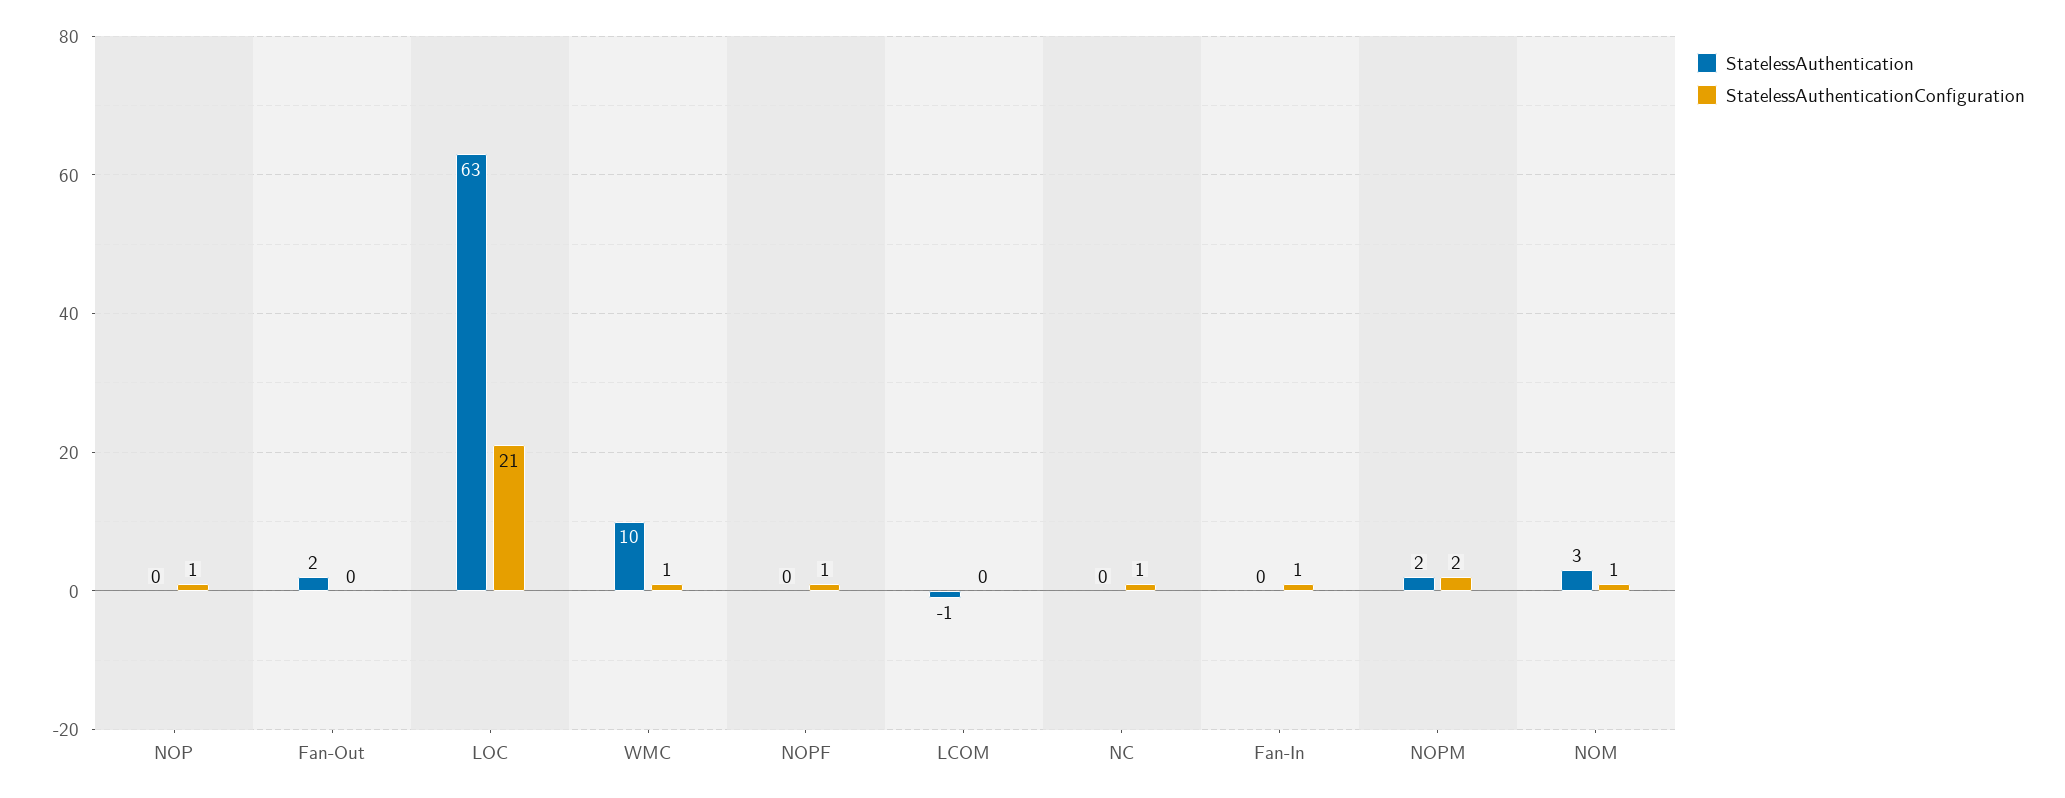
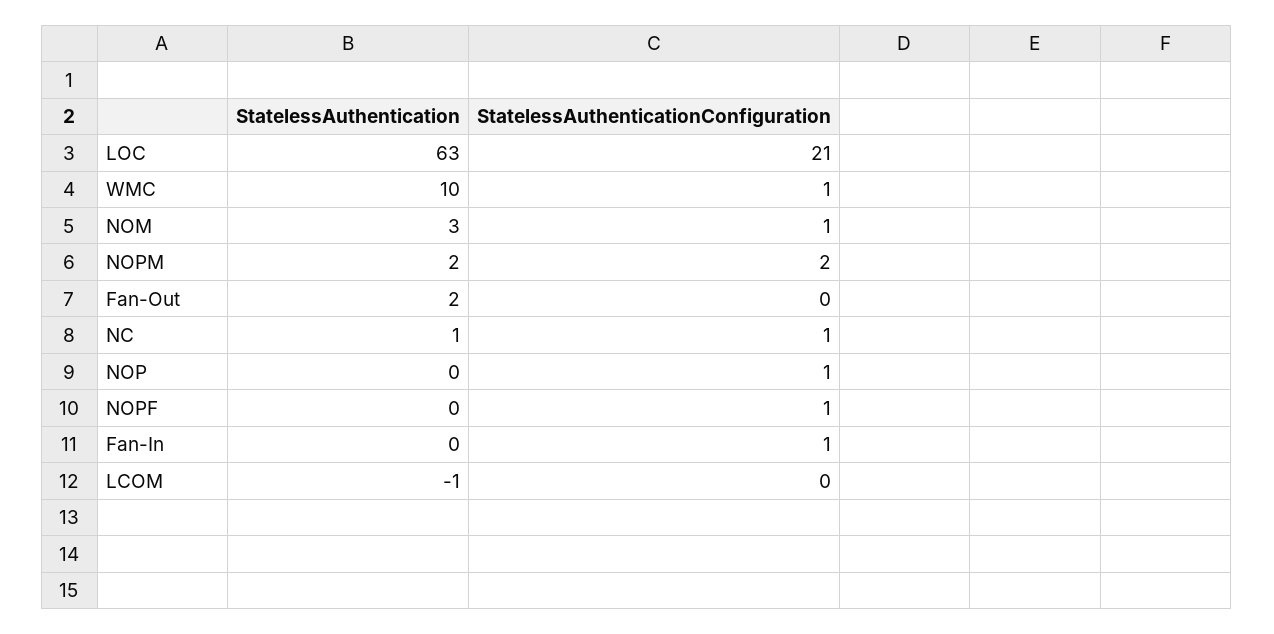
  {
    "StatelessAuthentication": {
      "NOP": 0,
      "Fan-Out": 2,
      "LOC": 63,
      "WMC": 10,
      "NOPF": 0,
      "LCOM": -1,
-     "NC": 0,
+     "NC": 1,
      "Fan-In": 0,
      "NOPM": 2,
      "NOM": 3
    },
    "StatelessAuthenticationConfiguration": {
      "NOP": 1,
      "Fan-Out": 0,
      "LOC": 21,
      "WMC": 1,
      "NOPF": 1,
      "LCOM": 0,
      "NC": 1,
      "Fan-In": 1,
      "NOPM": 2,
      "NOM": 1
    }
  }

